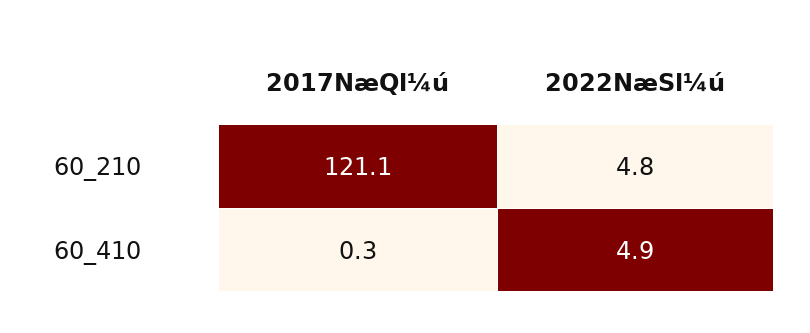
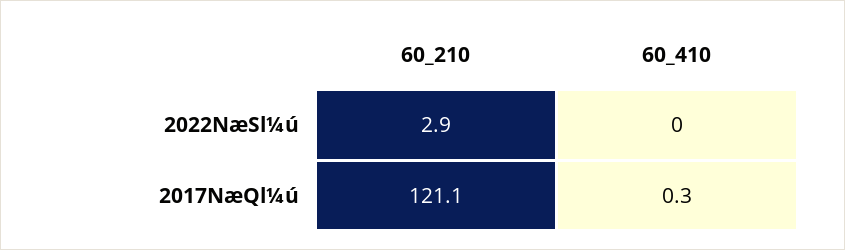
  {
    "2017NæQl¼ú": {
      "60_210": 121.1,
      "60_410": 0.3
    },
    "2022NæSl¼ú": {
-     "60_210": 4.8,
+     "60_210": 2.9,
-     "60_410": 4.9
+     "60_410": 0
    }
  }

